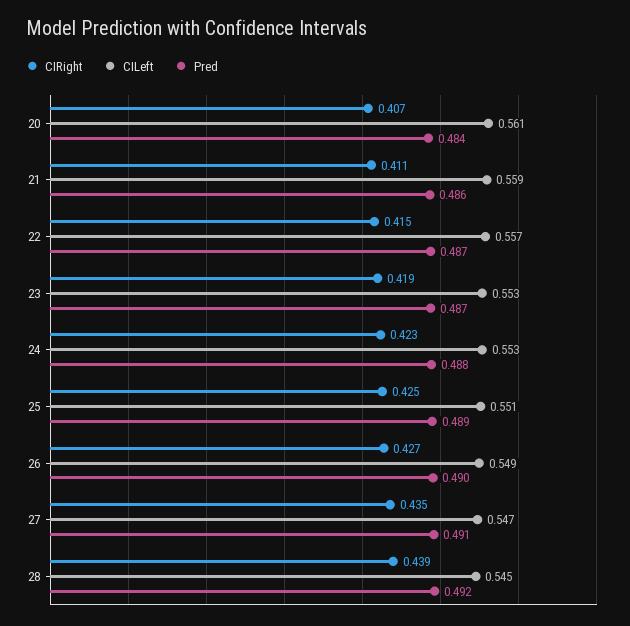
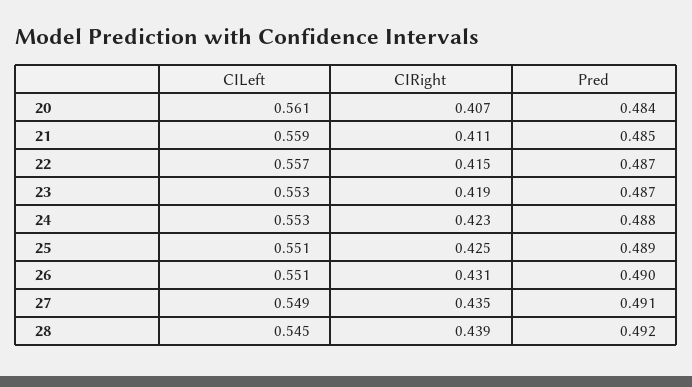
  {
    "CIRight": {
      "20": 0.407,
      "21": 0.411,
      "22": 0.415,
      "23": 0.419,
      "24": 0.423,
      "25": 0.425,
-     "26": 0.427,
+     "26": 0.431,
      "27": 0.435,
      "28": 0.439
    },
    "CILeft": {
      "20": 0.561,
      "21": 0.559,
      "22": 0.557,
      "23": 0.553,
      "24": 0.553,
      "25": 0.551,
-     "26": 0.549,
+     "26": 0.551,
-     "27": 0.547,
+     "27": 0.549,
      "28": 0.545
    },
    "Pred": {
      "20": 0.484,
-     "21": 0.486,
+     "21": 0.485,
      "22": 0.487,
      "23": 0.487,
      "24": 0.488,
      "25": 0.489,
      "26": 0.49,
      "27": 0.491,
      "28": 0.492
    }
  }

